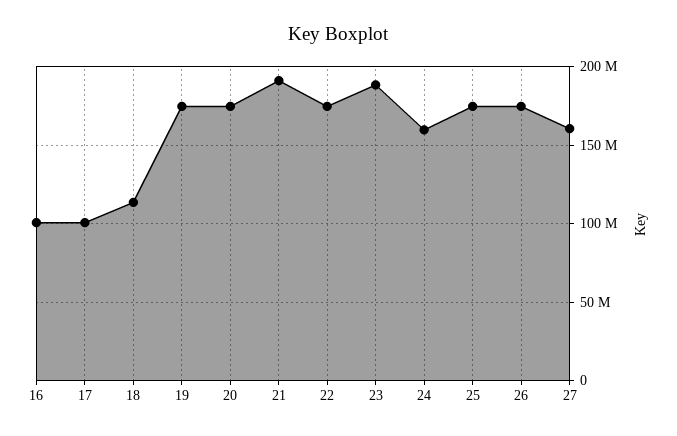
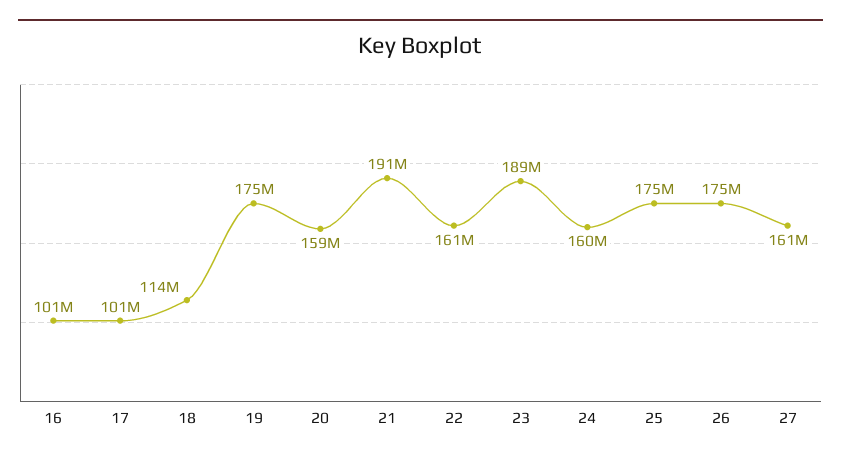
  {
    "16": 101000000,
    "17": 101000000,
    "18": 114000000,
    "19": 175000000,
-   "20": 175000000,
+   "20": 159000000,
    "21": 191000000,
-   "22": 175000000,
+   "22": 161000000,
    "23": 189000000,
    "24": 160000000,
    "25": 175000000,
    "26": 175000000,
    "27": 161000000
  }

